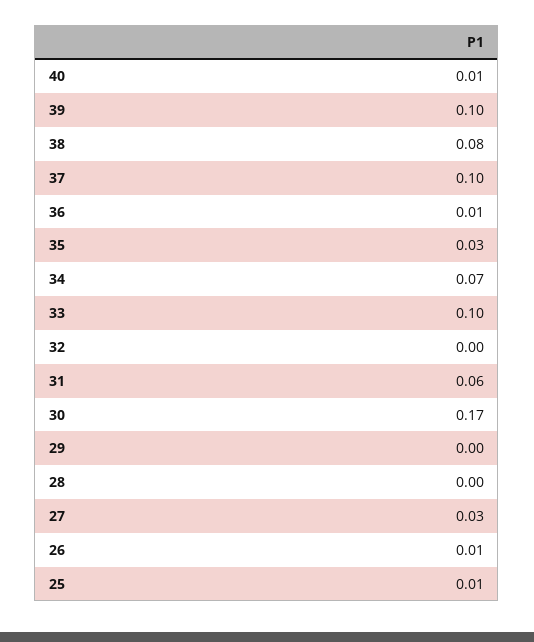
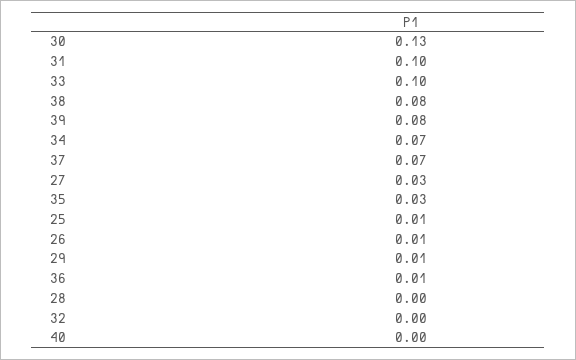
  {
-   "40": 0.01,
+   "40": 0,
-   "39": 0.1,
+   "39": 0.08,
    "38": 0.08,
-   "37": 0.1,
+   "37": 0.07,
    "36": 0.01,
    "35": 0.03,
    "34": 0.07,
    "33": 0.1,
    "32": 0,
-   "31": 0.06,
+   "31": 0.1,
-   "30": 0.17,
+   "30": 0.13,
-   "29": 0,
+   "29": 0.01,
    "28": 0,
    "27": 0.03,
    "26": 0.01,
    "25": 0.01
  }

